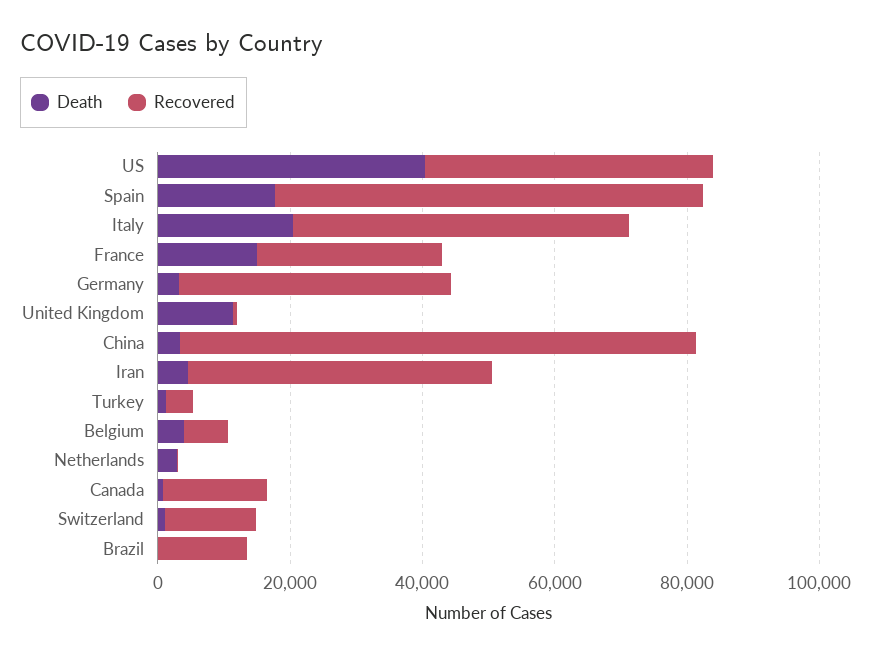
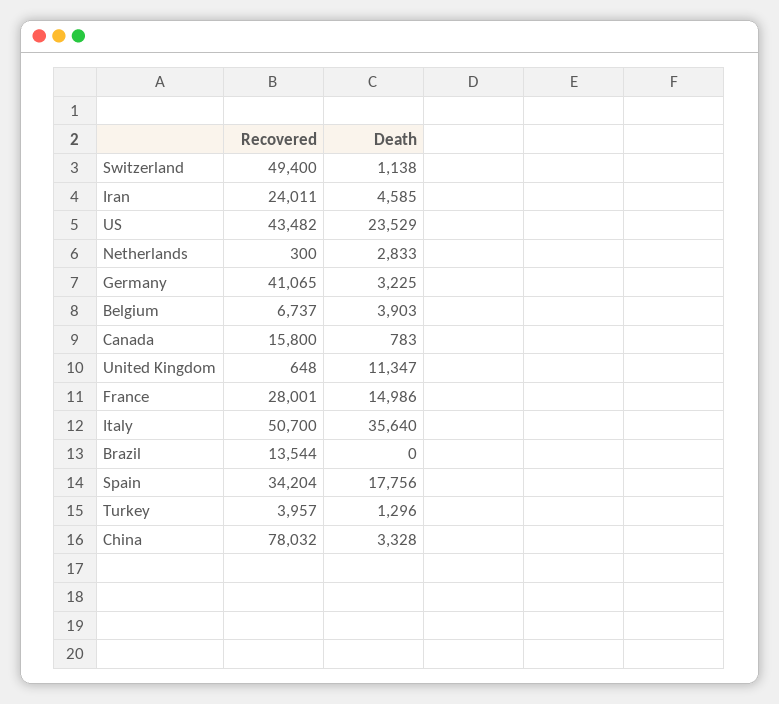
  {
    "Death": {
-     "US": 40000,
+     "US": 23529,
      "Spain": 17756,
-     "Italy": 20000,
+     "Italy": 35640,
      "France": 14986,
      "Germany": 3225,
      "United Kingdom": 11347,
      "China": 3328,
      "Iran": 4585,
      "Turkey": 1296,
      "Belgium": 3903,
      "Netherlands": 2833,
      "Canada": 783,
      "Switzerland": 1138,
      "Brazil": 0
    },
    "Recovered": {
      "US": 43482,
-     "Spain": 65000,
+     "Spain": 34204,
      "Italy": 50700,
      "France": 28001,
      "Germany": 41065,
      "United Kingdom": 648,
      "China": 78032,
-     "Iran": 45000,
+     "Iran": 24011,
      "Turkey": 3957,
      "Belgium": 6737,
      "Netherlands": 300,
      "Canada": 15800,
-     "Switzerland": 15000,
+     "Switzerland": 49400,
      "Brazil": 13544
    }
  }

